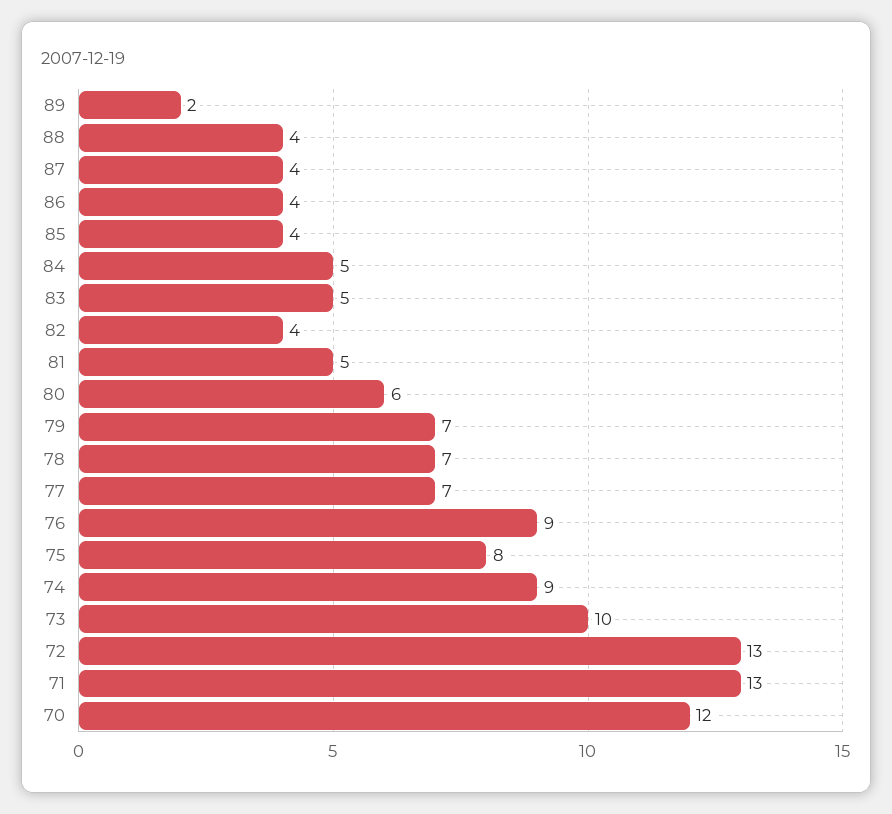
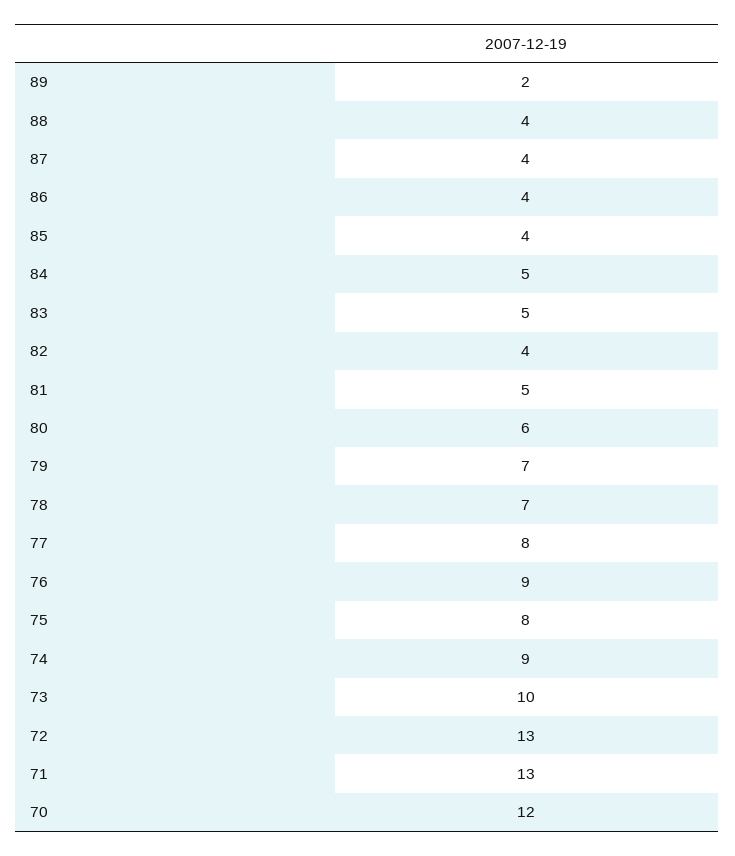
  {
    "89": 2,
    "88": 4,
    "87": 4,
    "86": 4,
    "85": 4,
    "84": 5,
    "83": 5,
    "82": 4,
    "81": 5,
    "80": 6,
    "79": 7,
    "78": 7,
-   "77": 7,
+   "77": 8,
    "76": 9,
    "75": 8,
    "74": 9,
    "73": 10,
    "72": 13,
    "71": 13,
    "70": 12
  }

